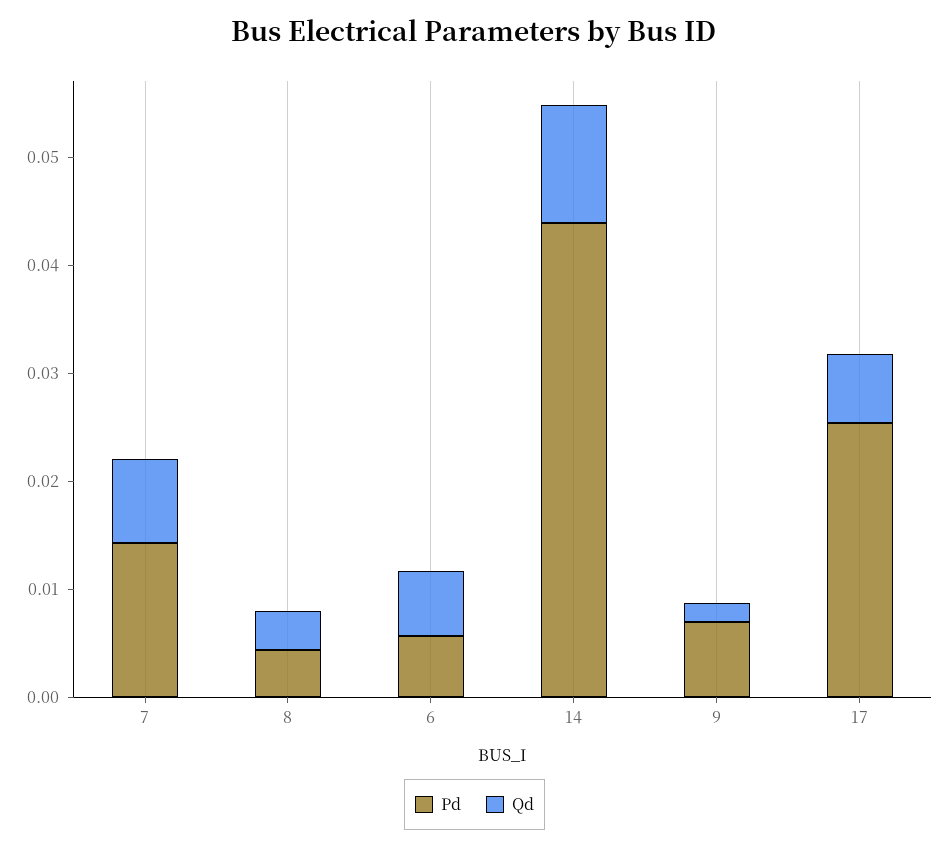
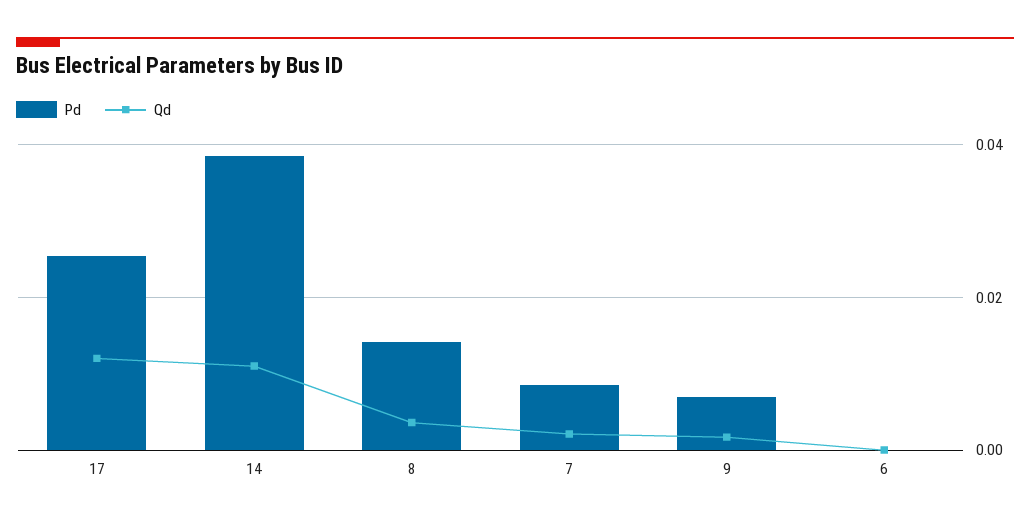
  {
    "Pd": {
-     "7": 0.014,
+     "7": 0.008,
-     "8": 0.004,
+     "8": 0.014,
-     "6": 0.006,
+     "6": 0,
-     "14": 0.044,
+     "14": 0.038,
      "9": 0.008,
      "17": 0.026
    },
    "Qd": {
-     "7": 0.008,
+     "7": 0.002,
      "8": 0.004,
-     "6": 0.006,
+     "6": 0,
      "14": 0.012,
      "9": 0.002,
-     "17": 0.006
+     "17": 0.012
    }
  }

